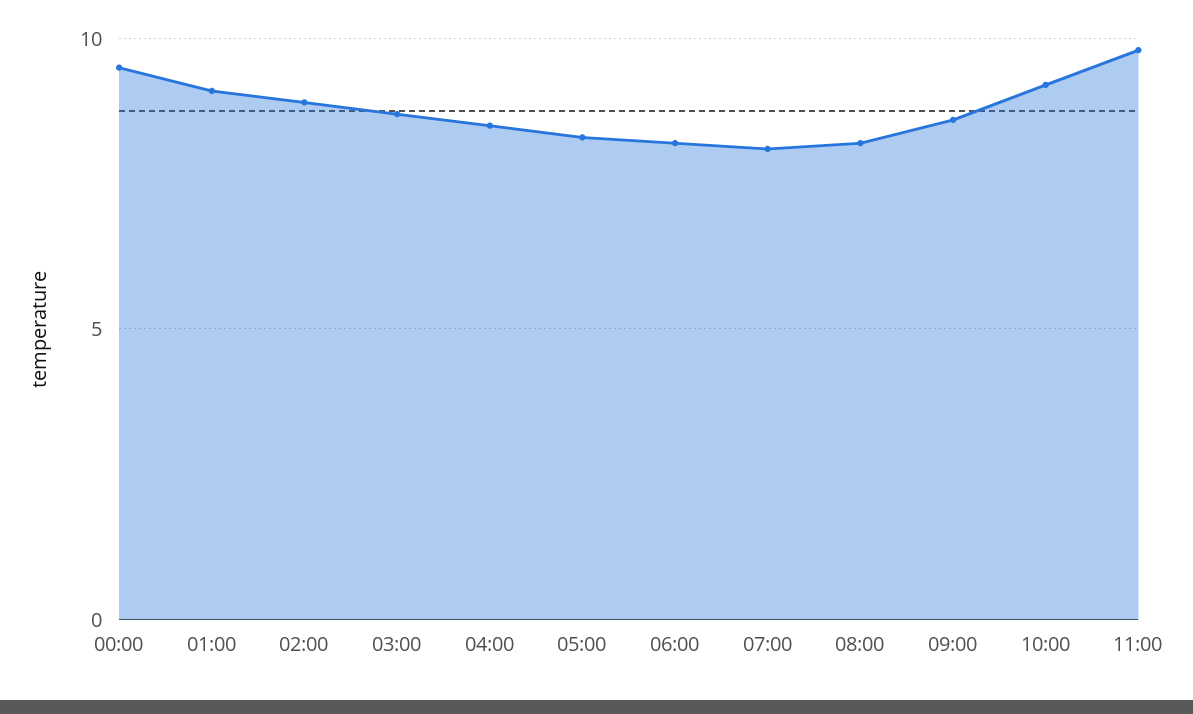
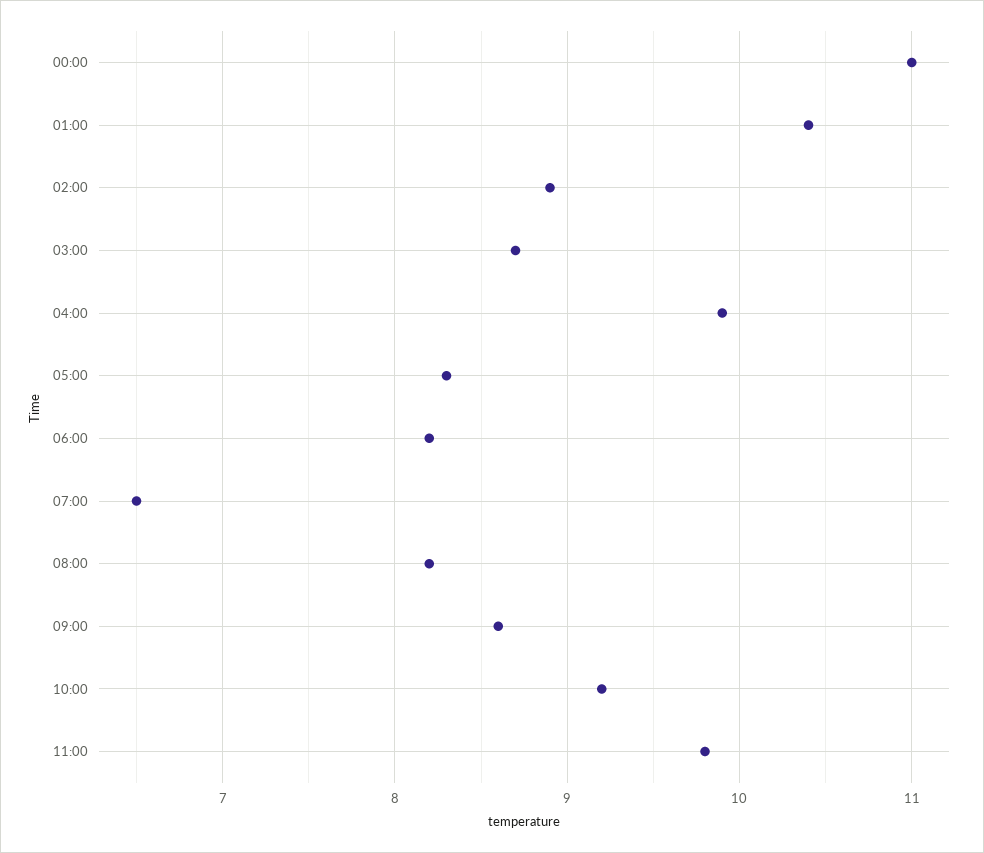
  {
-   "00:00": 9.5,
+   "00:00": 11,
-   "01:00": 9,
+   "01:00": 10.4,
    "02:00": 8.9,
    "03:00": 8.7,
-   "04:00": 8.5,
+   "04:00": 9.9,
    "05:00": 8.3,
    "06:00": 8.2,
-   "07:00": 8,
+   "07:00": 6.5,
    "08:00": 8.2,
    "09:00": 8.6,
    "10:00": 9.2,
    "11:00": 9.8
  }

